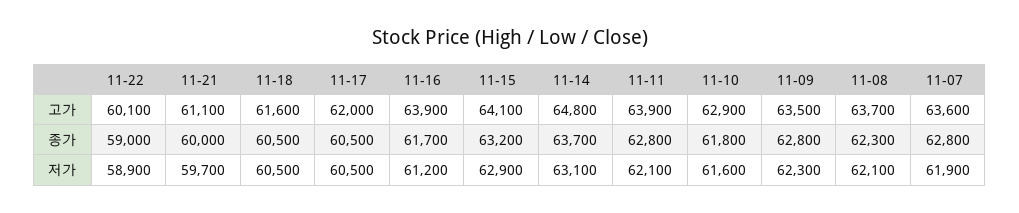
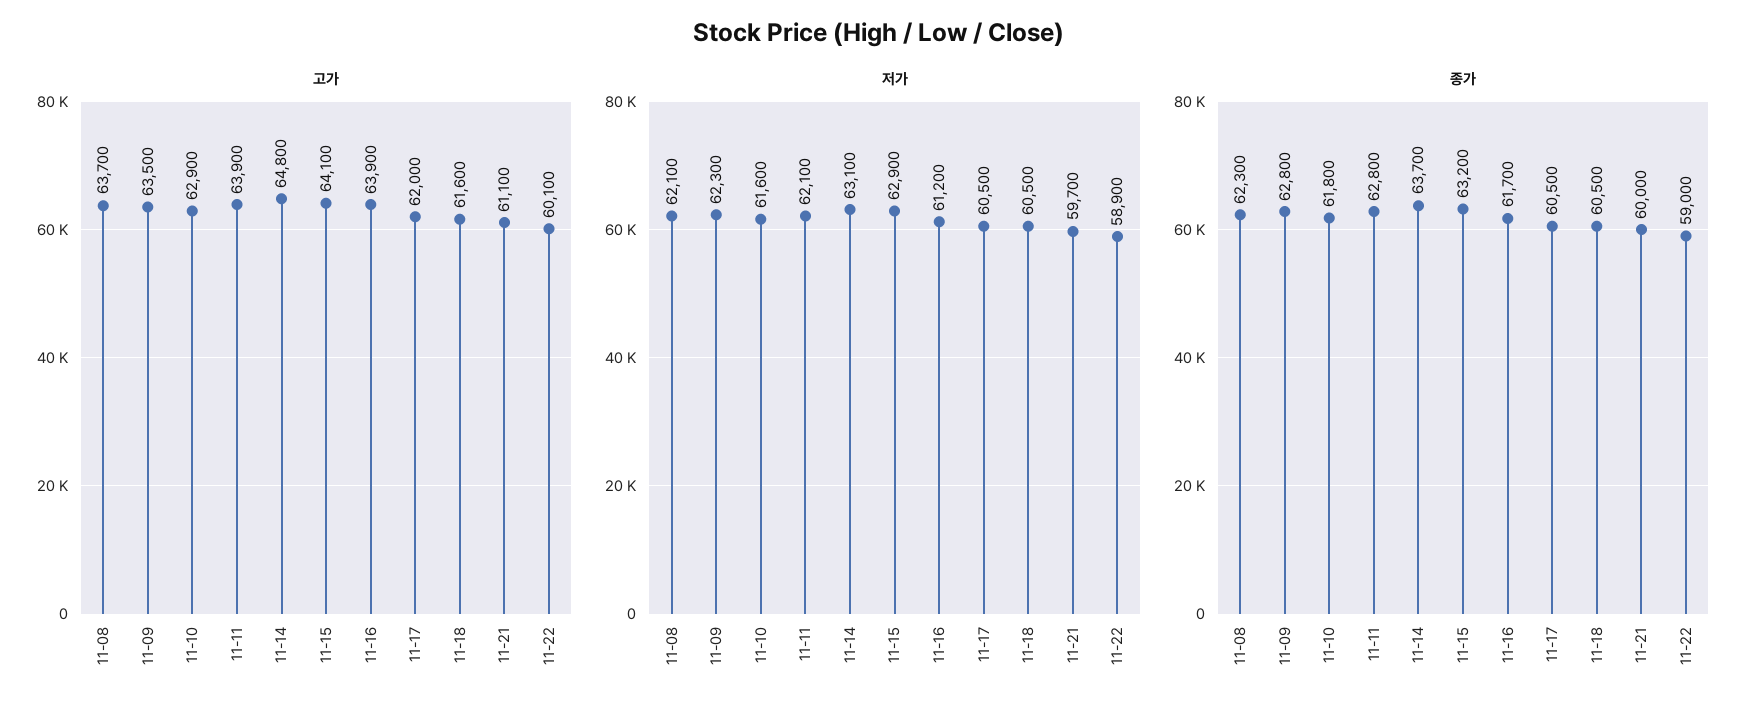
  {
    "고가": {
      "11-22": 60100,
      "11-21": 61100,
      "11-18": 61600,
      "11-17": 62000,
      "11-16": 63900,
      "11-15": 64100,
      "11-14": 64800,
      "11-11": 63900,
      "11-10": 62900,
      "11-09": 63500,
-     "11-08": 63700,
+     "11-08": 63700
-     "11-07": 63600
    },
    "종가": {
      "11-22": 59000,
      "11-21": 60000,
      "11-18": 60500,
      "11-17": 60500,
      "11-16": 61700,
      "11-15": 63200,
      "11-14": 63700,
      "11-11": 62800,
      "11-10": 61800,
      "11-09": 62800,
-     "11-08": 62300,
+     "11-08": 62300
-     "11-07": 62800
    },
    "저가": {
      "11-22": 58900,
      "11-21": 59700,
      "11-18": 60500,
      "11-17": 60500,
      "11-16": 61200,
      "11-15": 62900,
      "11-14": 63100,
      "11-11": 62100,
      "11-10": 61600,
      "11-09": 62300,
-     "11-08": 62100,
+     "11-08": 62100
-     "11-07": 61900
    }
  }

